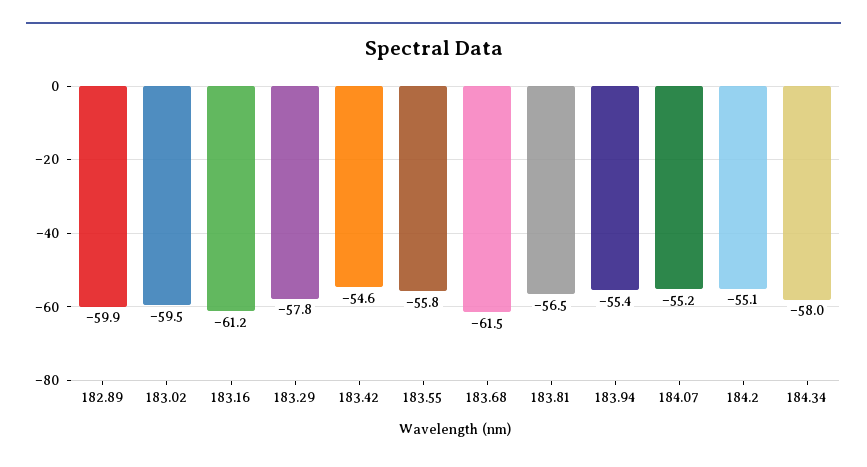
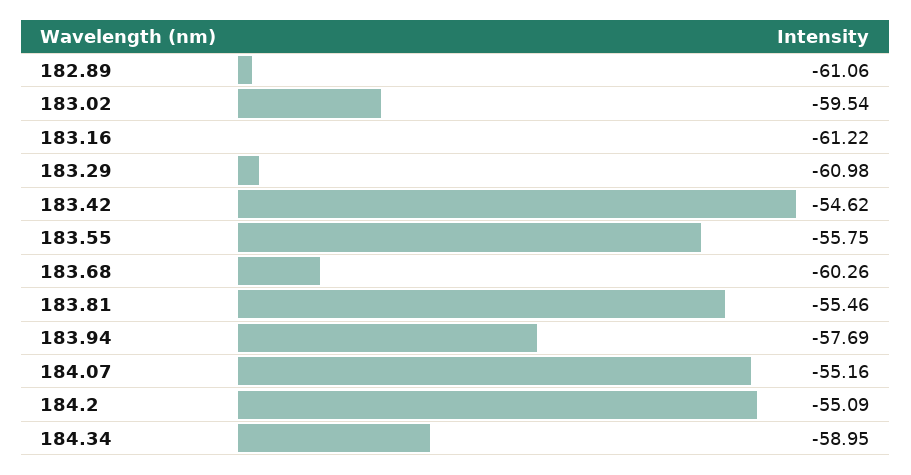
  {
-   "182.89": -59.9,
+   "182.89": -61.06,
    "183.02": -59.54,
    "183.16": -61.22,
-   "183.29": -57.8,
+   "183.29": -60.98,
    "183.42": -54.62,
    "183.55": -55.75,
-   "183.68": -61.5,
+   "183.68": -60.26,
-   "183.81": -56.5,
+   "183.81": -55.46,
-   "183.94": -55.4,
+   "183.94": -57.69,
    "184.07": -55.16,
    "184.2": -55.09,
-   "184.34": -58
+   "184.34": -58.95
  }

